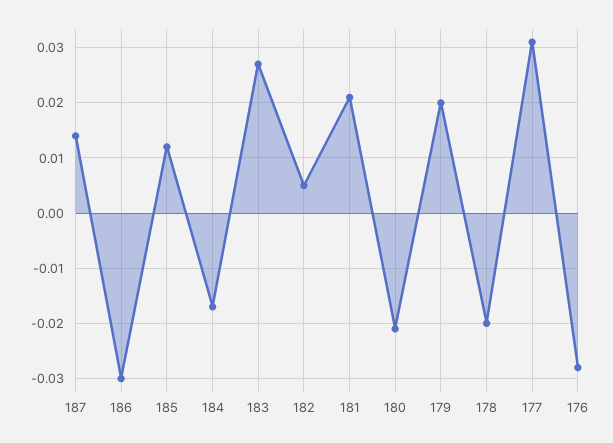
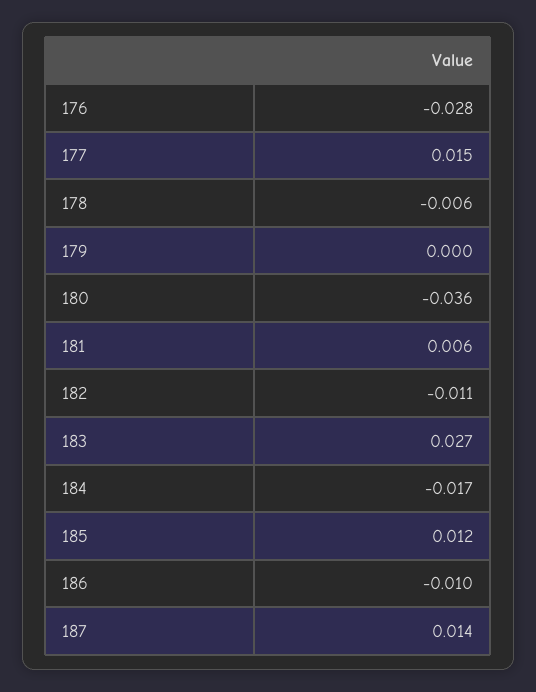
  {
    "187": 0.014,
-   "186": -0.03,
+   "186": -0.01,
    "185": 0.012,
    "184": -0.017,
    "183": 0.027,
-   "182": 0.005,
+   "182": -0.011,
-   "181": 0.02,
+   "181": 0.006,
-   "180": -0.02,
+   "180": -0.036,
-   "179": 0.02,
+   "179": 0,
-   "178": -0.02,
+   "178": -0.006,
-   "177": 0.03,
+   "177": 0.015,
    "176": -0.028
  }

